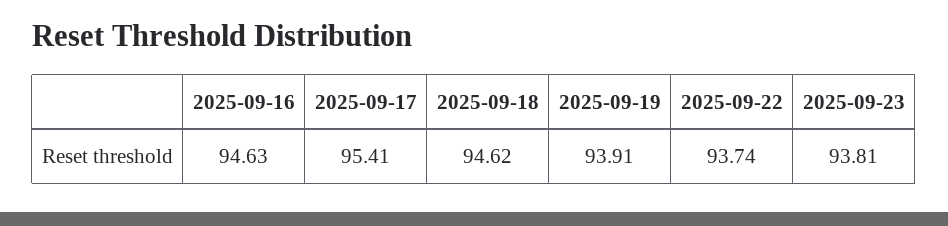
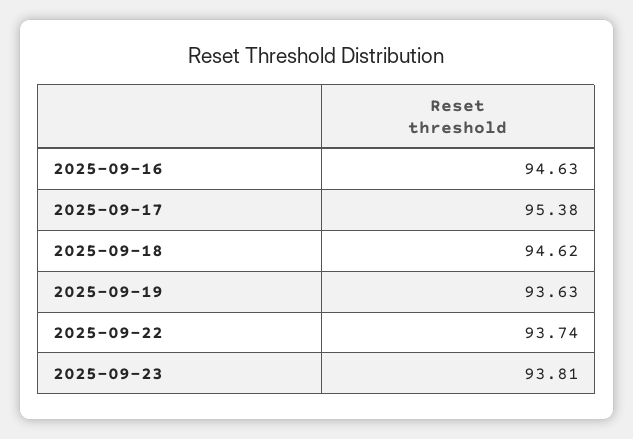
  {
    "2025-09-16": 94.63,
-   "2025-09-17": 95.41,
+   "2025-09-17": 95.38,
    "2025-09-18": 94.62,
-   "2025-09-19": 93.91,
+   "2025-09-19": 93.63,
    "2025-09-22": 93.74,
    "2025-09-23": 93.81
  }

